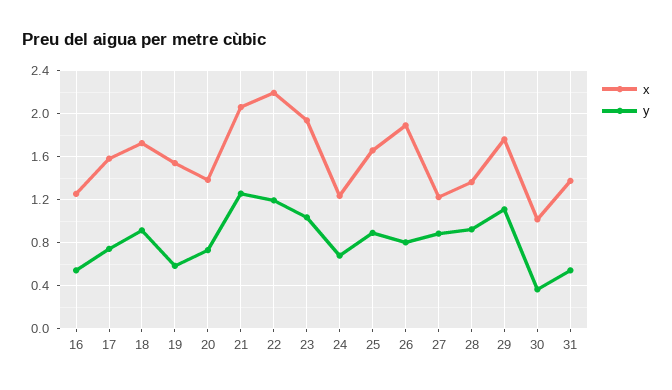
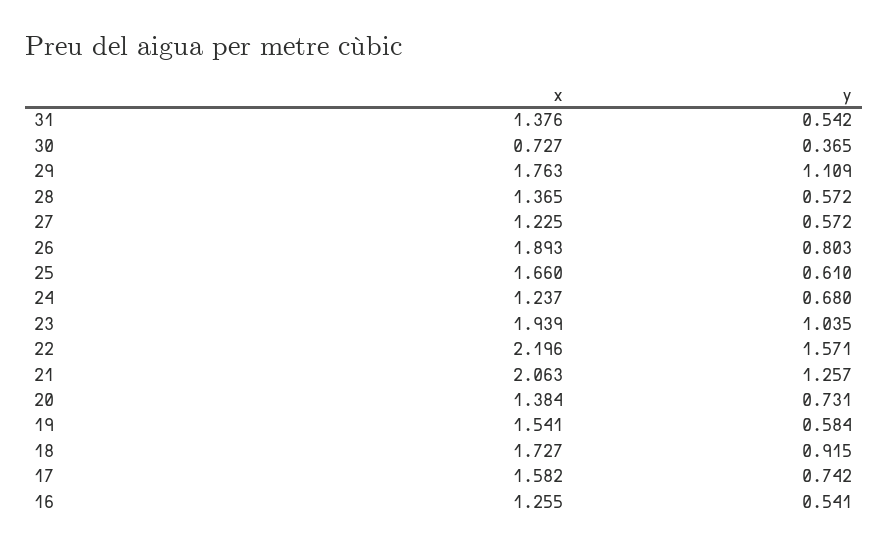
  {
    "x": {
      "16": 1.255,
      "17": 1.582,
      "18": 1.727,
      "19": 1.541,
      "20": 1.384,
      "21": 2.063,
      "22": 2.196,
      "23": 1.939,
      "24": 1.237,
      "25": 1.66,
      "26": 1.893,
      "27": 1.225,
      "28": 1.365,
      "29": 1.763,
-     "30": 1,
+     "30": 0.727,
      "31": 1.376
    },
    "y": {
      "16": 0.541,
      "17": 0.742,
      "18": 0.915,
      "19": 0.584,
      "20": 0.731,
      "21": 1.257,
-     "22": 1.2,
+     "22": 1.571,
      "23": 1.035,
      "24": 0.68,
-     "25": 0.9,
+     "25": 0.61,
      "26": 0.803,
-     "27": 0.9,
+     "27": 0.572,
-     "28": 0.9,
+     "28": 0.572,
      "29": 1.109,
      "30": 0.365,
      "31": 0.542
    }
  }

